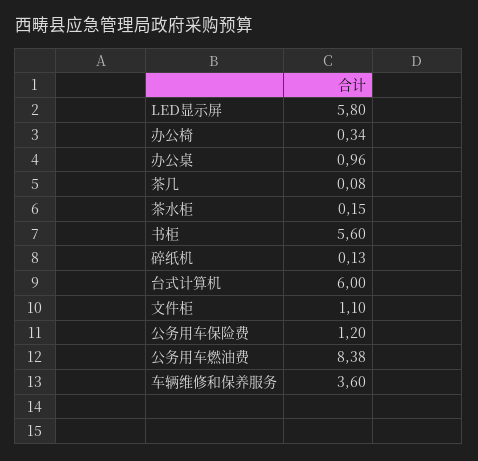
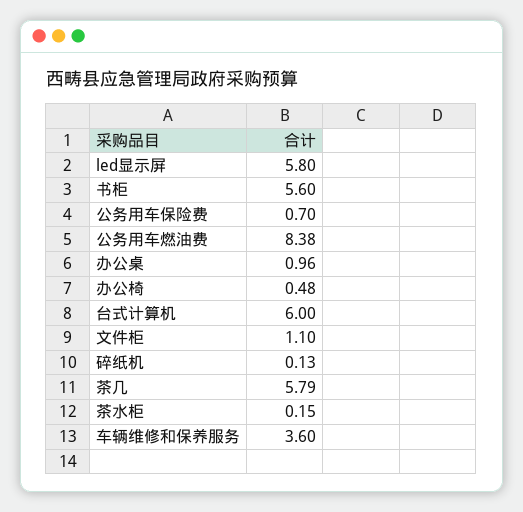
  {
    "LED显示屏": 5.8,
-   "办公椅": 0.34,
+   "办公椅": 0.48,
    "办公桌": 0.96,
-   "茶几": 0.08,
+   "茶几": 5.79,
    "茶水柜": 0.15,
    "书柜": 5.6,
    "碎纸机": 0.13,
    "台式计算机": 6,
    "文件柜": 1.1,
-   "公务用车保险费": 1.2,
+   "公务用车保险费": 0.7,
    "公务用车燃油费": 8.38,
    "车辆维修和保养服务": 3.6
  }

